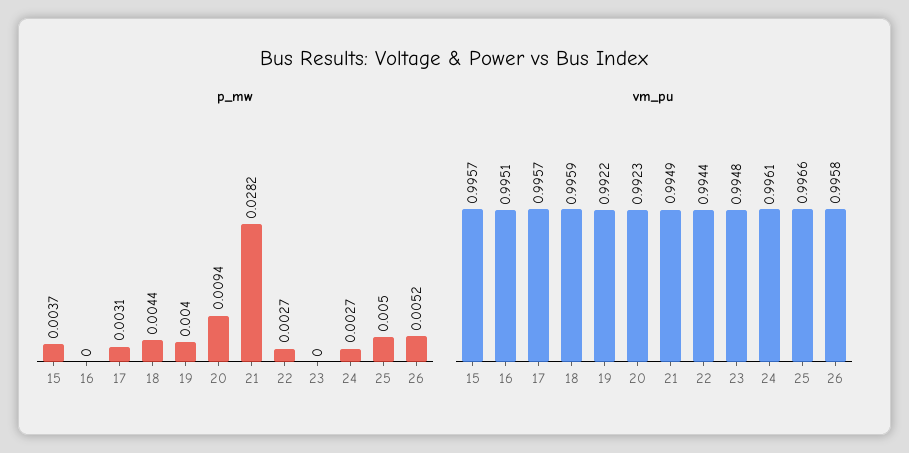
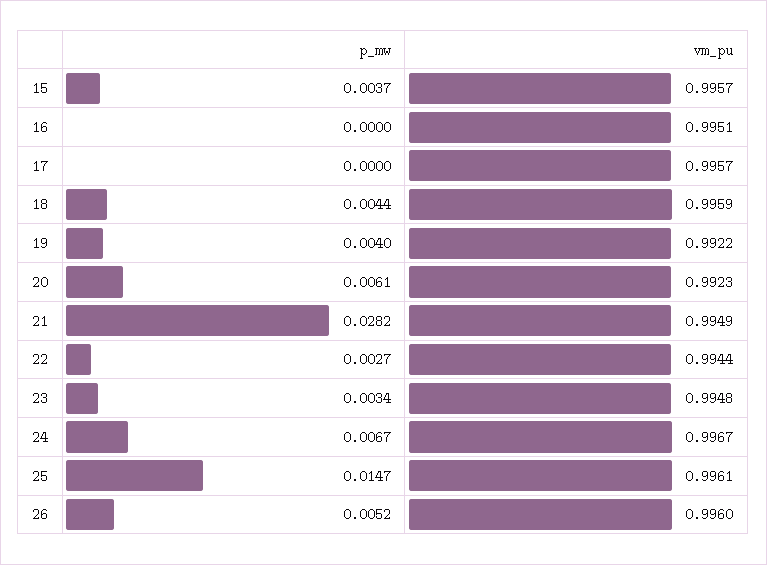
  {
    "p_mw": {
      "15": 0.0037,
      "16": 0,
-     "17": 0.0031,
+     "17": 0,
      "18": 0.0044,
      "19": 0.004,
-     "20": 0.0094,
+     "20": 0.0061,
      "21": 0.0282,
      "22": 0.0027,
-     "23": 0,
+     "23": 0.0034,
-     "24": 0.0027,
+     "24": 0.0067,
-     "25": 0.005,
+     "25": 0.0147,
      "26": 0.0052
    },
    "vm_pu": {
      "15": 0.9957,
      "16": 0.9951,
      "17": 0.9957,
      "18": 0.9959,
      "19": 0.9922,
      "20": 0.9923,
      "21": 0.9949,
      "22": 0.9944,
      "23": 0.9948,
-     "24": 0.9961,
+     "24": 0.9967,
-     "25": 0.9966,
+     "25": 0.9961,
-     "26": 0.9958
+     "26": 0.996
    }
  }

